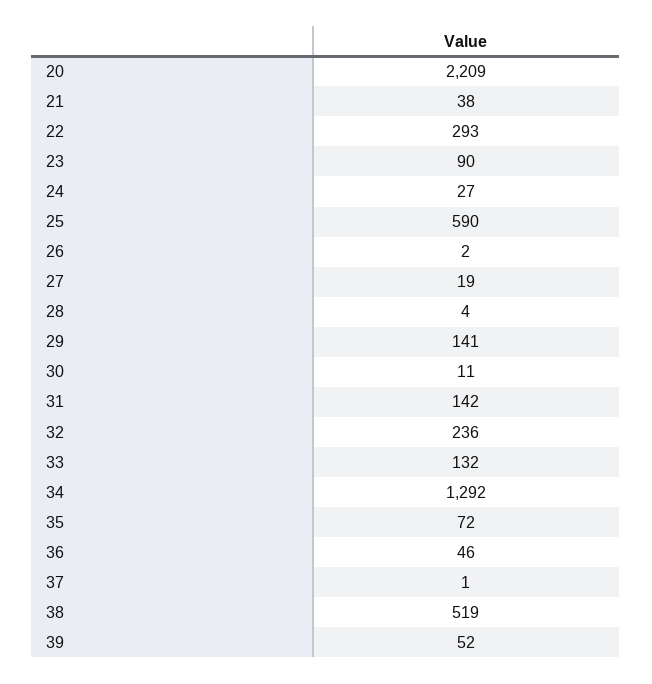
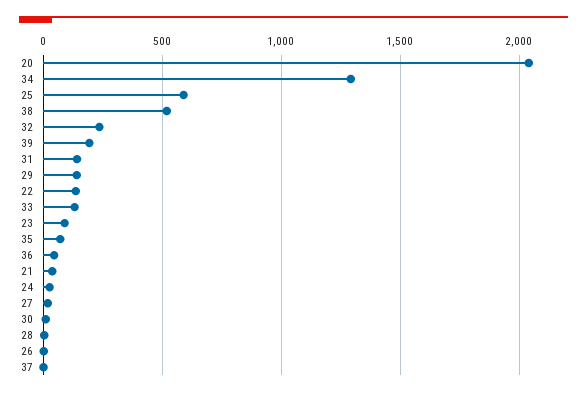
  {
-   "20": 2209,
+   "20": 2050,
    "21": 38,
-   "22": 293,
+   "22": 150,
    "23": 90,
    "24": 27,
    "25": 590,
    "26": 2,
    "27": 19,
    "28": 4,
    "29": 141,
    "30": 11,
    "31": 142,
    "32": 236,
    "33": 132,
    "34": 1292,
    "35": 72,
    "36": 46,
    "37": 1,
    "38": 519,
-   "39": 52
+   "39": 200
  }

